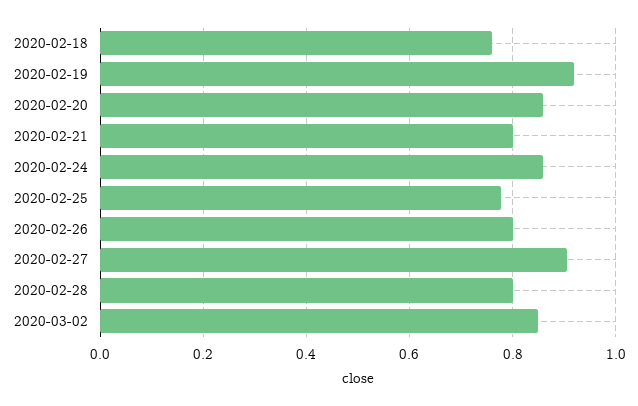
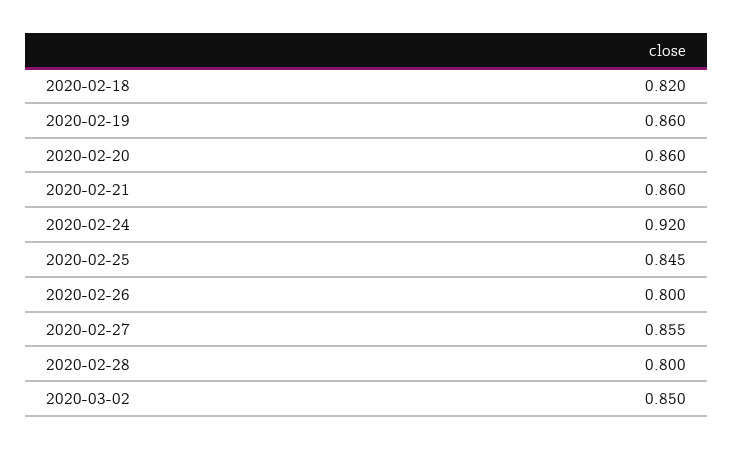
  {
-   "2020-02-18": 0.76,
+   "2020-02-18": 0.82,
-   "2020-02-19": 0.92,
+   "2020-02-19": 0.86,
    "2020-02-20": 0.86,
-   "2020-02-21": 0.8,
+   "2020-02-21": 0.86,
-   "2020-02-24": 0.86,
+   "2020-02-24": 0.92,
-   "2020-02-25": 0.78,
+   "2020-02-25": 0.845,
    "2020-02-26": 0.8,
-   "2020-02-27": 0.9,
+   "2020-02-27": 0.855,
    "2020-02-28": 0.8,
    "2020-03-02": 0.85
  }

